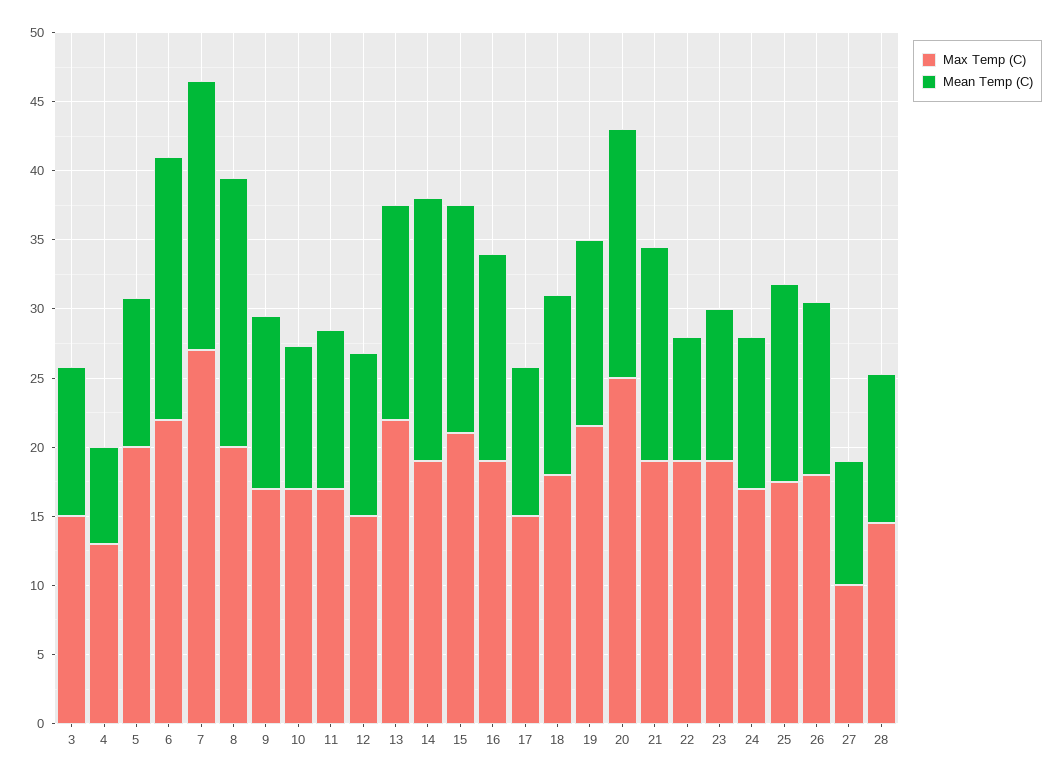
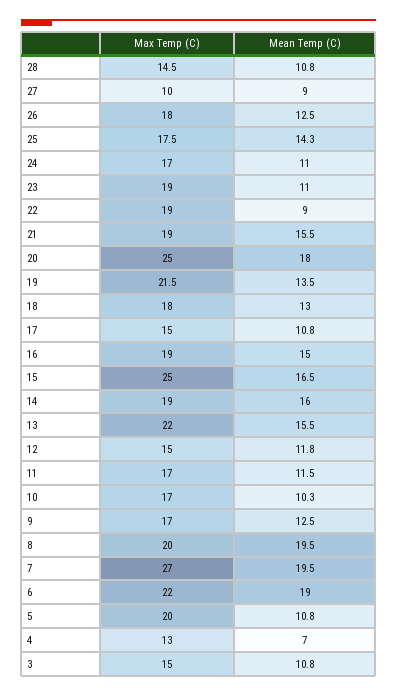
  {
    "Max Temp (C)": {
      "3": 15,
      "4": 13,
      "5": 20,
      "6": 22,
      "7": 27,
      "8": 20,
      "9": 17,
      "10": 17,
      "11": 17,
      "12": 15,
      "13": 22,
      "14": 19,
-     "15": 21,
+     "15": 25,
      "16": 19,
      "17": 15,
      "18": 18,
      "19": 21.5,
      "20": 25,
      "21": 19,
      "22": 19,
      "23": 19,
      "24": 17,
      "25": 17.5,
      "26": 18,
      "27": 10,
      "28": 14.5
    },
    "Mean Temp (C)": {
      "3": 10.8,
      "4": 7,
      "5": 10.8,
      "6": 19,
      "7": 19.5,
      "8": 19.5,
      "9": 12.5,
      "10": 10.3,
      "11": 11.5,
      "12": 11.8,
      "13": 15.5,
-     "14": 19,
+     "14": 16,
      "15": 16.5,
      "16": 15,
      "17": 10.8,
      "18": 13,
      "19": 13.5,
      "20": 18,
      "21": 15.5,
      "22": 9,
      "23": 11,
      "24": 11,
      "25": 14.3,
      "26": 12.5,
      "27": 9,
      "28": 10.8
    }
  }

